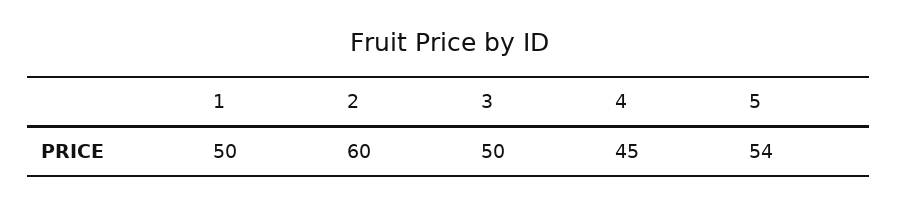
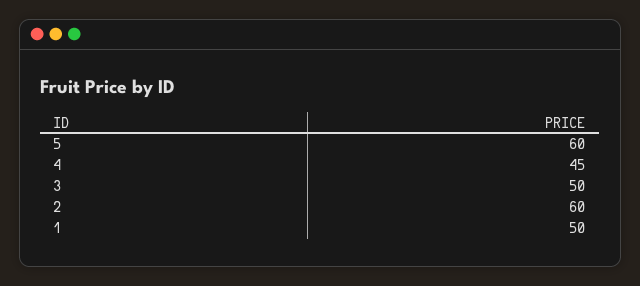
  {
    "1": 50,
    "2": 60,
    "3": 50,
    "4": 45,
-   "5": 54
+   "5": 60
  }

